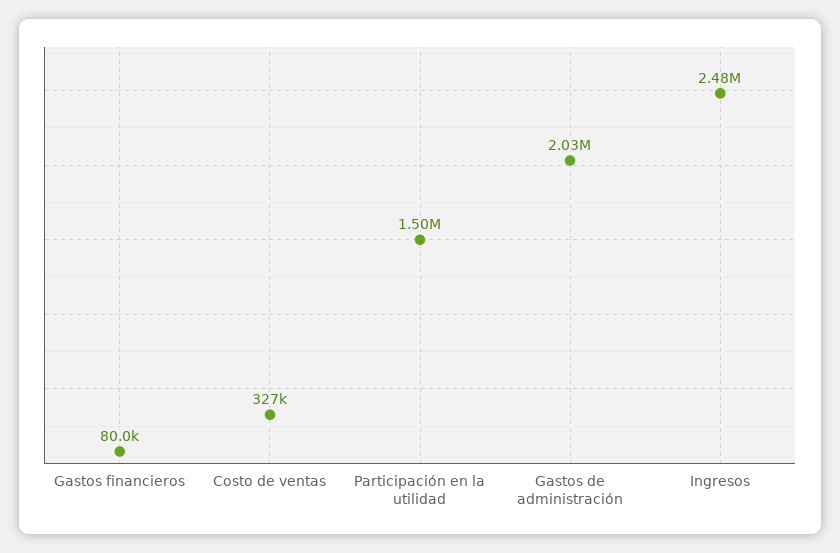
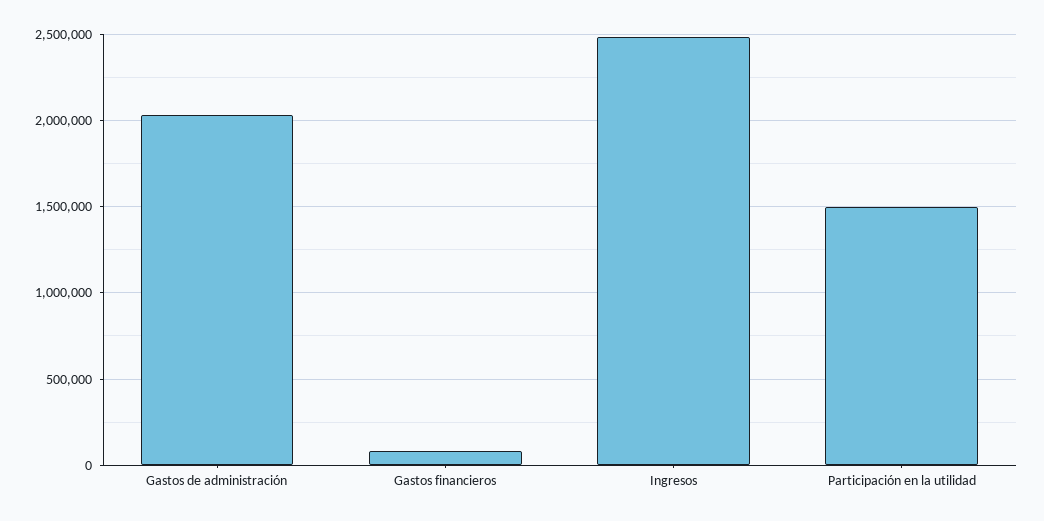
  {
    "Gastos financieros": 80000,
-   "Costo de ventas": 327000,
    "Participación en la utilidad": 1500000,
    "Gastos de administración": 2030000,
    "Ingresos": 2480000
  }

